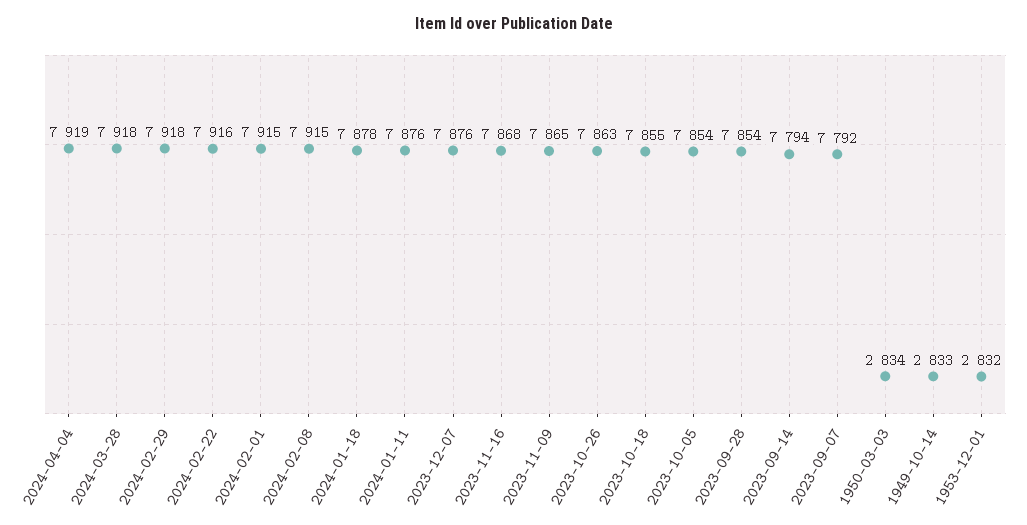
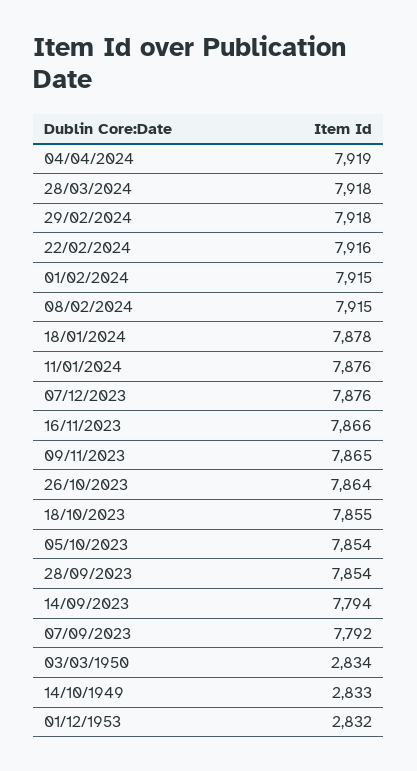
  {
    "2024-04-04": 7919,
    "2024-03-28": 7918,
    "2024-02-29": 7918,
    "2024-02-22": 7916,
    "2024-02-01": 7915,
    "2024-02-08": 7915,
    "2024-01-18": 7878,
    "2024-01-11": 7876,
    "2023-12-07": 7876,
-   "2023-11-16": 7868,
+   "2023-11-16": 7866,
    "2023-11-09": 7865,
-   "2023-10-26": 7863,
+   "2023-10-26": 7864,
    "2023-10-18": 7855,
    "2023-10-05": 7854,
    "2023-09-28": 7854,
    "2023-09-14": 7794,
    "2023-09-07": 7792,
    "1950-03-03": 2834,
    "1949-10-14": 2833,
    "1953-12-01": 2832
  }

